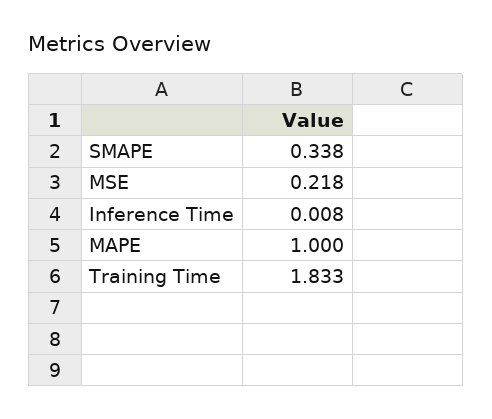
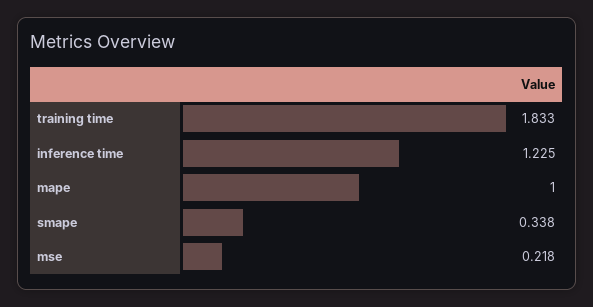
  {
    "SMAPE": 0.338,
    "MSE": 0.218,
-   "Inference Time": 0.008,
+   "Inference Time": 1.225,
    "MAPE": 1,
    "Training Time": 1.833
  }

